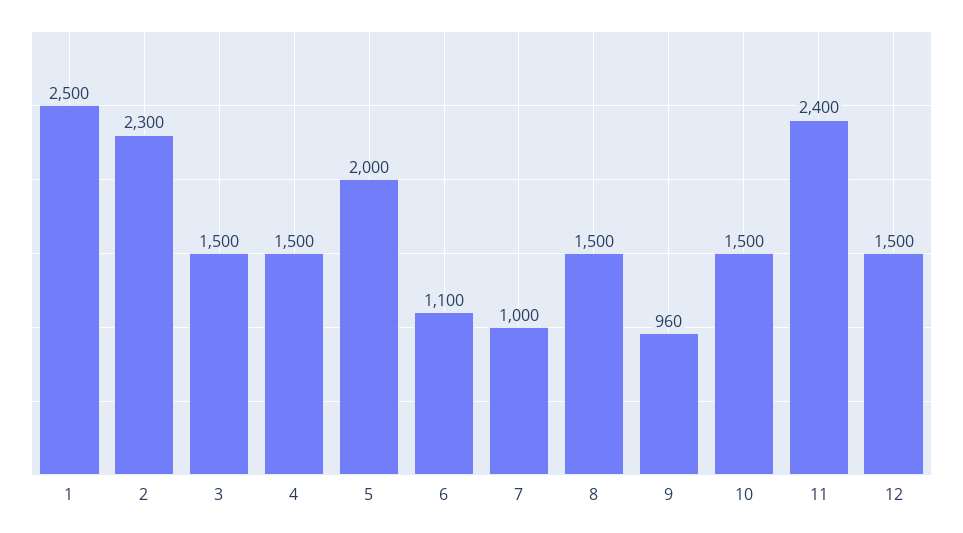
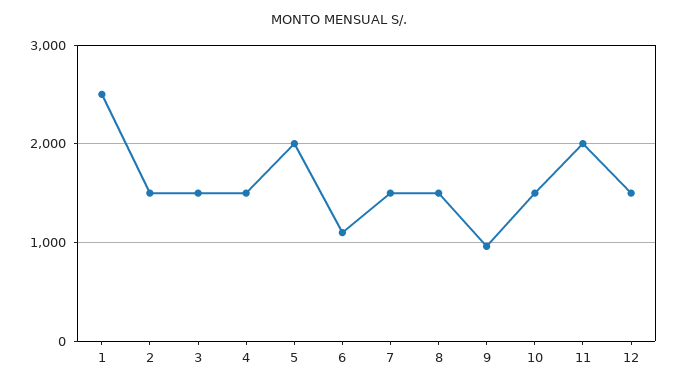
  {
    "1": 2500,
-   "2": 2300,
+   "2": 1500,
    "3": 1500,
    "4": 1500,
    "5": 2000,
    "6": 1100,
-   "7": 1000,
+   "7": 1500,
    "8": 1500,
    "9": 960,
    "10": 1500,
-   "11": 2400,
+   "11": 2000,
    "12": 1500
  }

